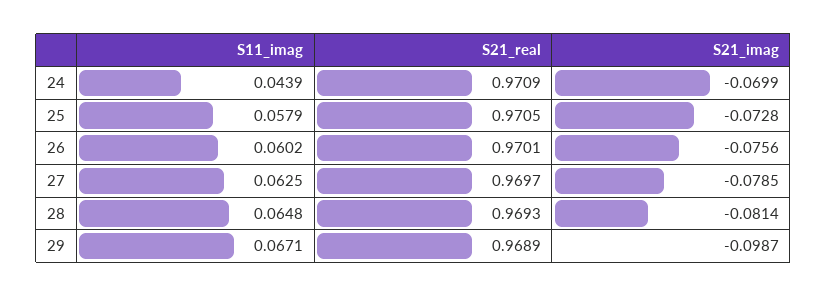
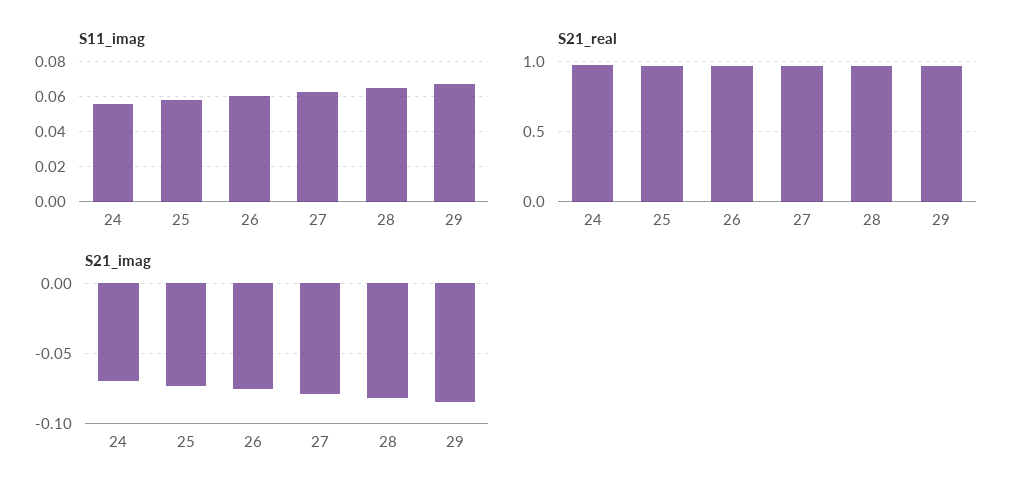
  {
    "S11_imag": {
-     "24": 0.0439,
+     "24": 0.055,
      "25": 0.0579,
      "26": 0.0602,
      "27": 0.0625,
      "28": 0.0648,
      "29": 0.0671
    },
    "S21_real": {
      "24": 0.9709,
      "25": 0.9705,
      "26": 0.9701,
      "27": 0.9697,
      "28": 0.9693,
      "29": 0.9689
    },
    "S21_imag": {
      "24": -0.0699,
      "25": -0.0728,
      "26": -0.0756,
      "27": -0.0785,
      "28": -0.0814,
-     "29": -0.0987
+     "29": -0.085
    }
  }

